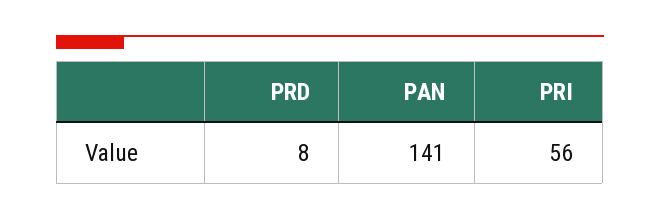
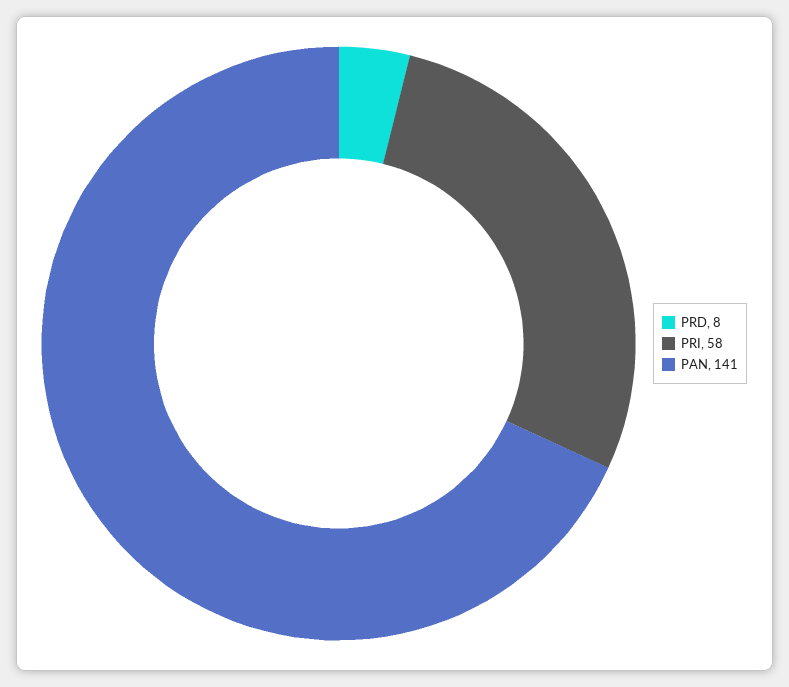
  {
    "PRD": 8,
    "PAN": 141,
-   "PRI": 56
+   "PRI": 58
  }

